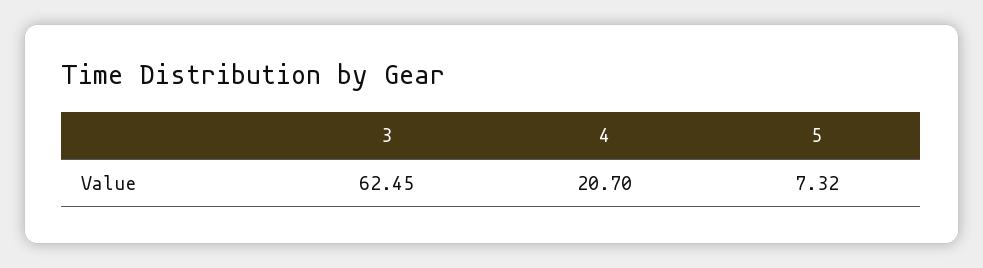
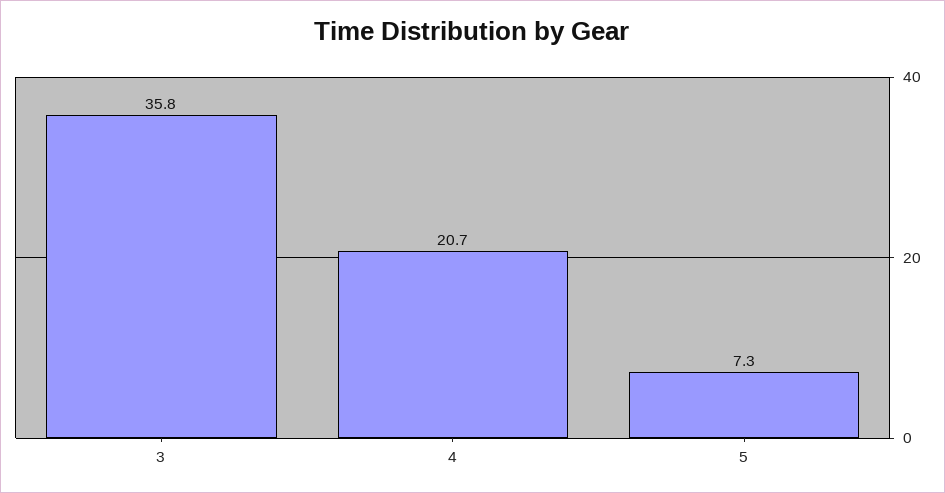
  {
-   "3": 62.45,
+   "3": 35.8,
    "4": 20.7,
    "5": 7.32
  }

